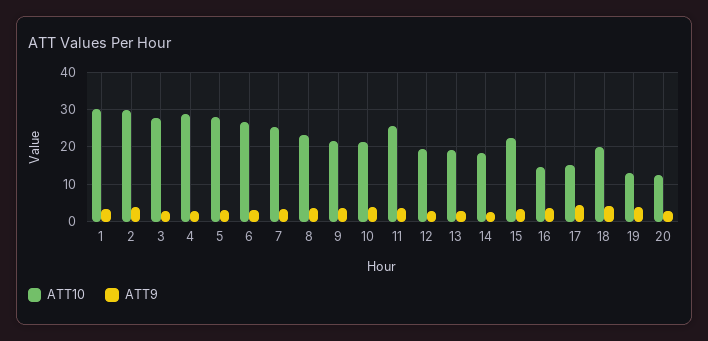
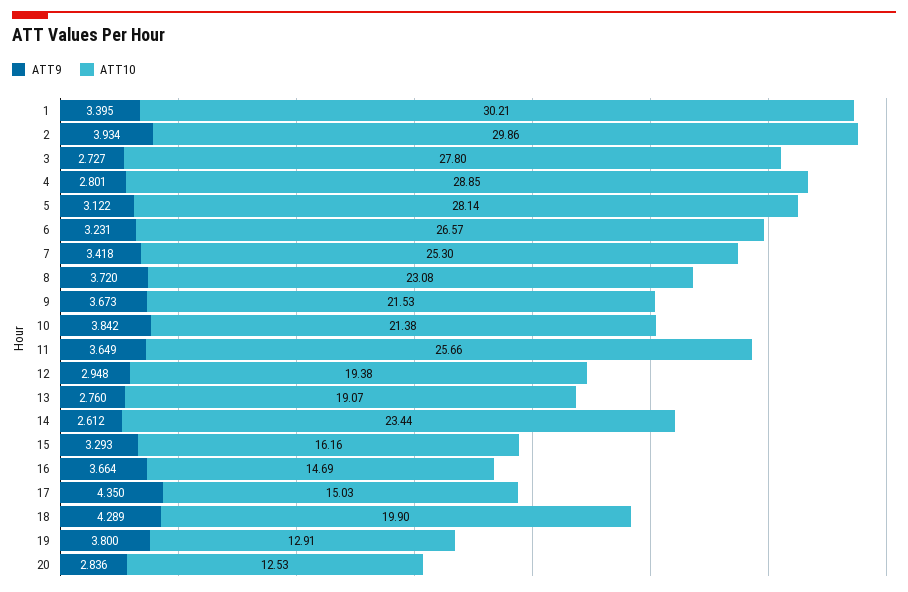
  {
    "ATT10": {
      "1": 30.21,
      "2": 29.86,
      "3": 27.8,
      "4": 28.85,
      "5": 28.14,
      "6": 26.57,
      "7": 25.3,
      "8": 23.08,
      "9": 21.53,
      "10": 21.38,
      "11": 25.66,
      "12": 19.38,
      "13": 19.07,
-     "14": 18,
+     "14": 23.44,
-     "15": 22,
+     "15": 16.16,
      "16": 14.69,
      "17": 15.03,
      "18": 19.9,
      "19": 12.91,
      "20": 12.53
    },
    "ATT9": {
      "1": 3.395,
      "2": 3.934,
      "3": 2.727,
      "4": 2.801,
      "5": 3.122,
      "6": 3.231,
      "7": 3.418,
      "8": 3.72,
      "9": 3.673,
      "10": 3.842,
      "11": 3.649,
      "12": 2.948,
      "13": 2.76,
      "14": 2.612,
      "15": 3.293,
      "16": 3.664,
      "17": 4.35,
      "18": 4.289,
      "19": 3.8,
      "20": 2.836
    }
  }

